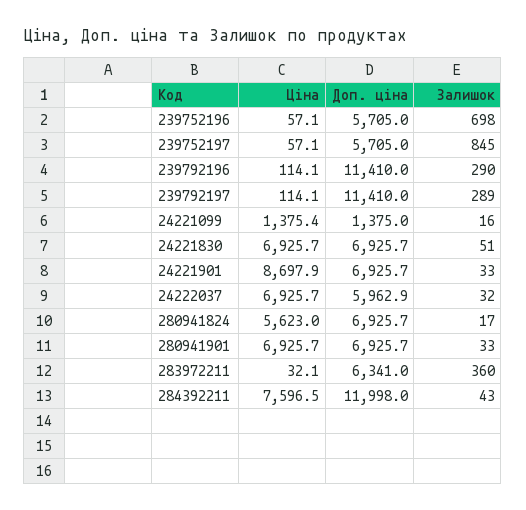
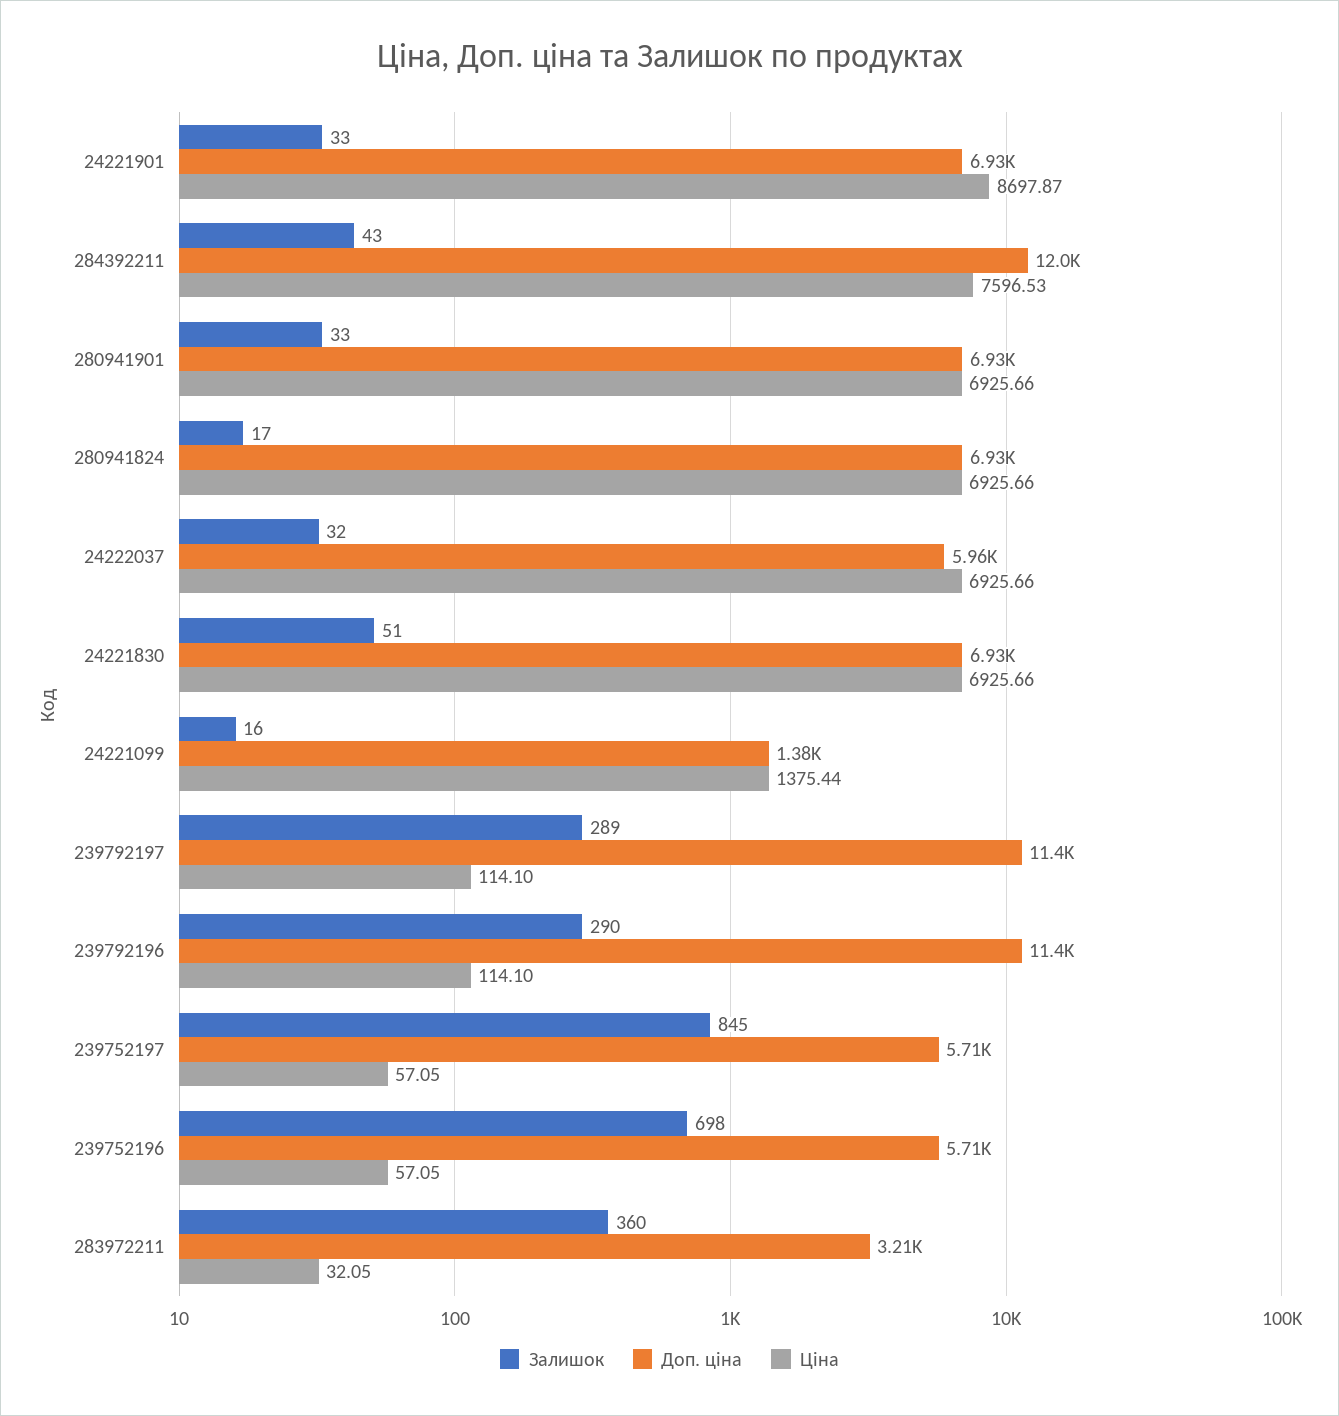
  {
    "Ціна": {
      "239752196": 57.05,
      "239752197": 57.05,
      "239792196": 114.1,
      "239792197": 114.1,
      "24221099": 1375.44,
      "24221830": 6925.66,
      "24221901": 8697.87,
      "24222037": 6925.66,
-     "280941824": 5623,
+     "280941824": 6925.66,
      "280941901": 6925.66,
      "283972211": 32.05,
      "284392211": 7596.53
    },
    "Доп. ціна": {
      "239752196": 5705,
      "239752197": 5705,
      "239792196": 11410,
      "239792197": 11410,
      "24221099": 1375,
      "24221830": 6925.7,
      "24221901": 6925.7,
      "24222037": 5962.9,
      "280941824": 6925.7,
      "280941901": 6925.7,
-     "283972211": 6341,
+     "283972211": 3210,
      "284392211": 11998
    },
    "Залишок": {
      "239752196": 698,
      "239752197": 845,
      "239792196": 290,
      "239792197": 289,
      "24221099": 16,
      "24221830": 51,
      "24221901": 33,
      "24222037": 32,
      "280941824": 17,
      "280941901": 33,
      "283972211": 360,
      "284392211": 43
    }
  }

